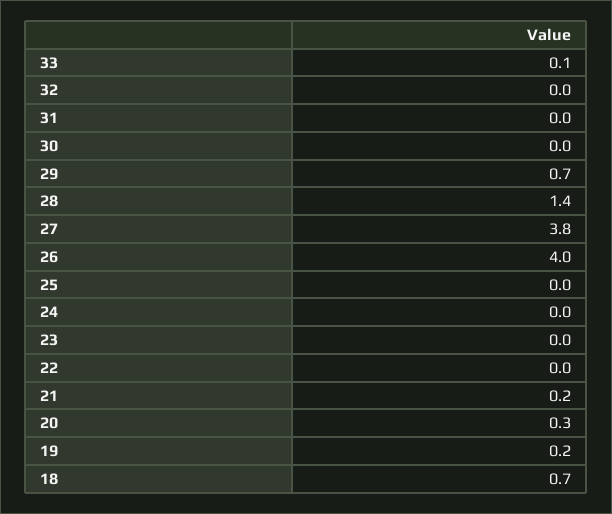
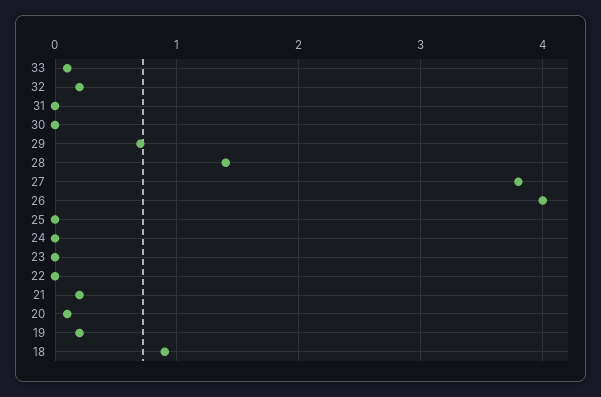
  {
    "33": 0.1,
-   "32": 0,
+   "32": 0.2,
    "31": 0,
    "30": 0,
    "29": 0.7,
    "28": 1.4,
    "27": 3.8,
    "26": 4,
    "25": 0,
    "24": 0,
    "23": 0,
    "22": 0,
    "21": 0.2,
-   "20": 0.3,
+   "20": 0.1,
    "19": 0.2,
-   "18": 0.7
+   "18": 0.9
  }

